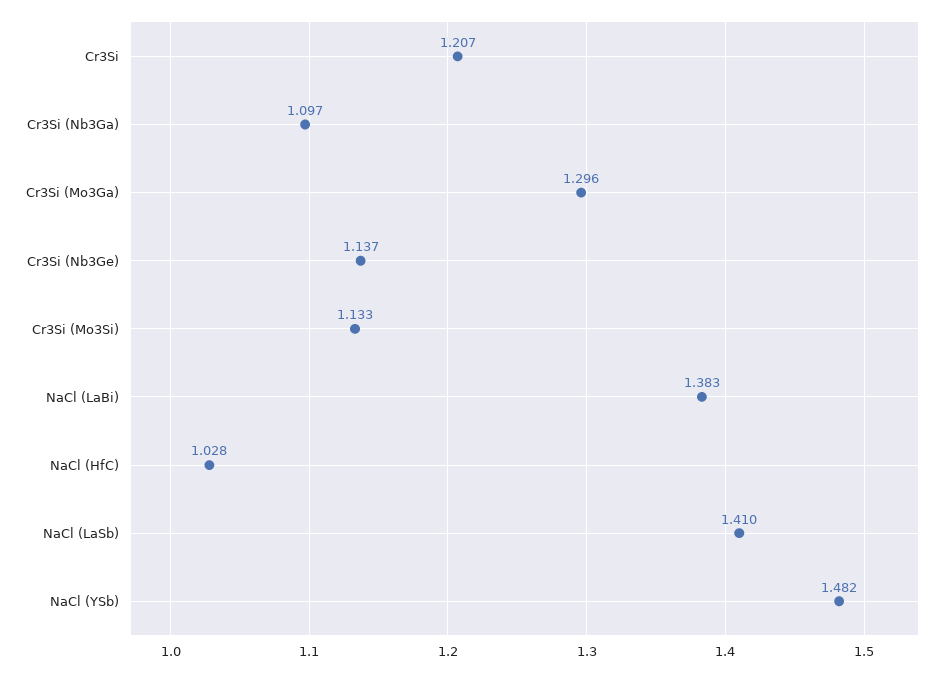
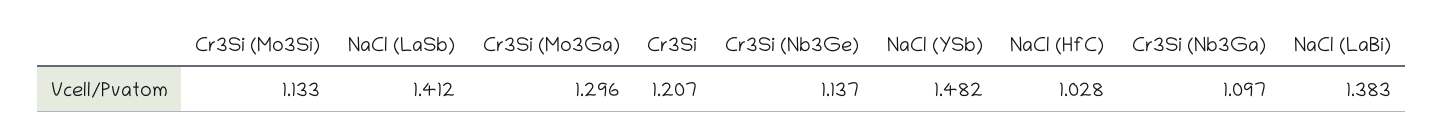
  {
    "Cr3Si": 1.207,
    "Cr3Si (Nb3Ga)": 1.097,
    "Cr3Si (Mo3Ga)": 1.296,
    "Cr3Si (Nb3Ge)": 1.137,
    "Cr3Si (Mo3Si)": 1.133,
    "NaCl (LaBi)": 1.383,
    "NaCl (HfC)": 1.028,
-   "NaCl (LaSb)": 1.41,
+   "NaCl (LaSb)": 1.412,
    "NaCl (YSb)": 1.482
  }

